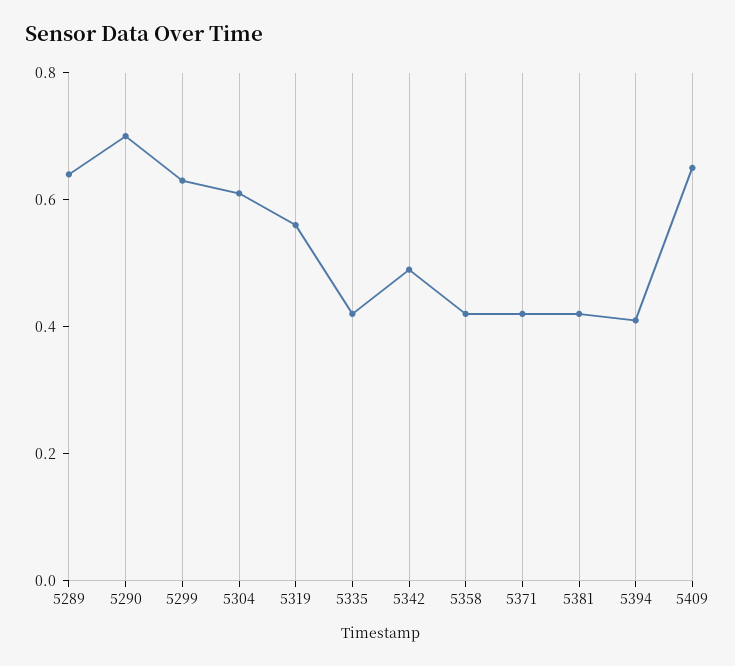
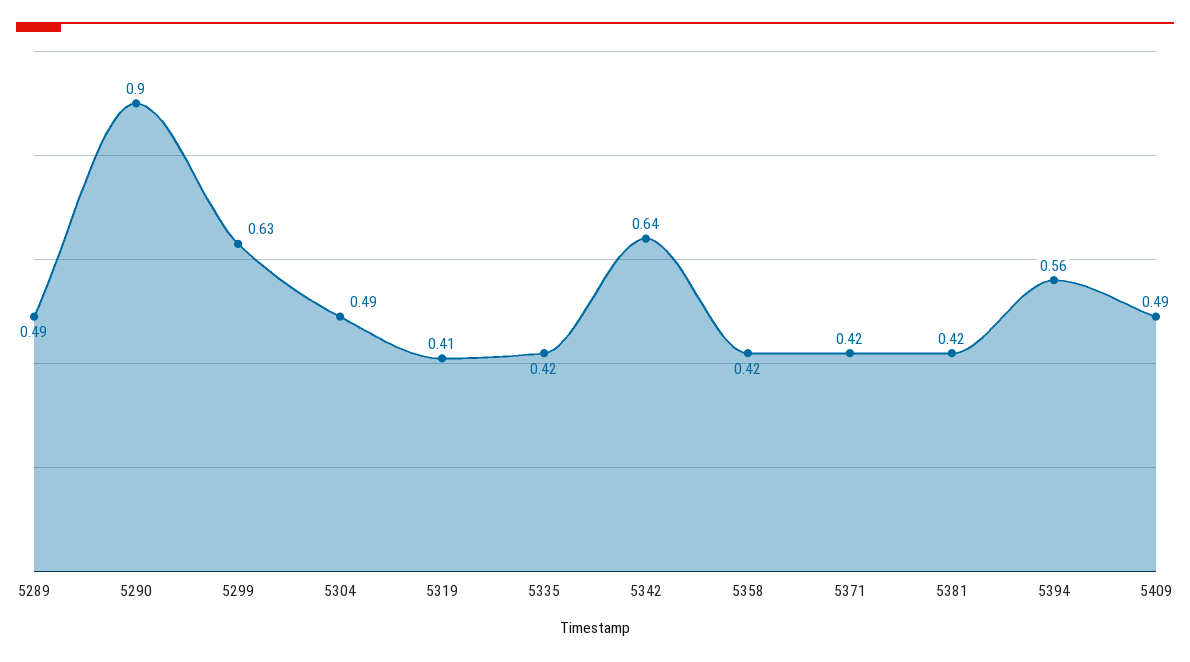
  {
-   "5289": 0.65,
+   "5289": 0.49,
-   "5290": 0.7,
+   "5290": 0.9,
    "5299": 0.63,
-   "5304": 0.6,
+   "5304": 0.49,
-   "5319": 0.55,
+   "5319": 0.41,
    "5335": 0.42,
-   "5342": 0.5,
+   "5342": 0.64,
    "5358": 0.42,
    "5371": 0.42,
    "5381": 0.42,
-   "5394": 0.4,
+   "5394": 0.56,
-   "5409": 0.65
+   "5409": 0.49
  }

